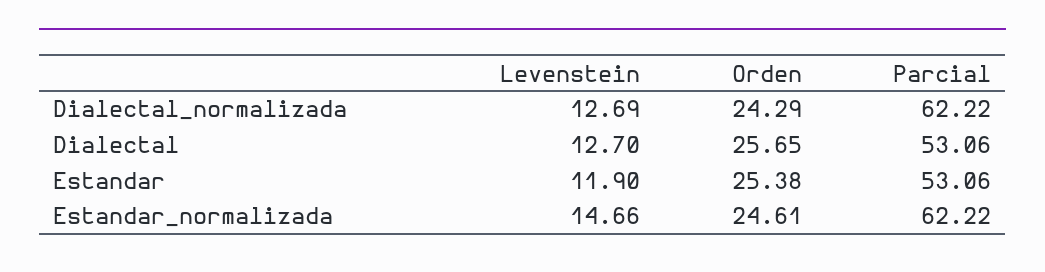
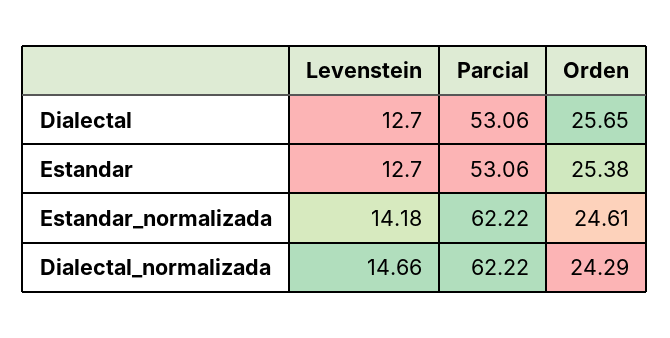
  {
    "Levenstein": {
-     "Dialectal_normalizada": 12.69,
+     "Dialectal_normalizada": 14.66,
      "Dialectal": 12.7,
-     "Estandar": 11.9,
+     "Estandar": 12.7,
-     "Estandar_normalizada": 14.66
+     "Estandar_normalizada": 14.18
    },
    "Orden": {
      "Dialectal_normalizada": 24.29,
      "Dialectal": 25.65,
      "Estandar": 25.38,
      "Estandar_normalizada": 24.61
    },
    "Parcial": {
      "Dialectal_normalizada": 62.22,
      "Dialectal": 53.06,
      "Estandar": 53.06,
      "Estandar_normalizada": 62.22
    }
  }

